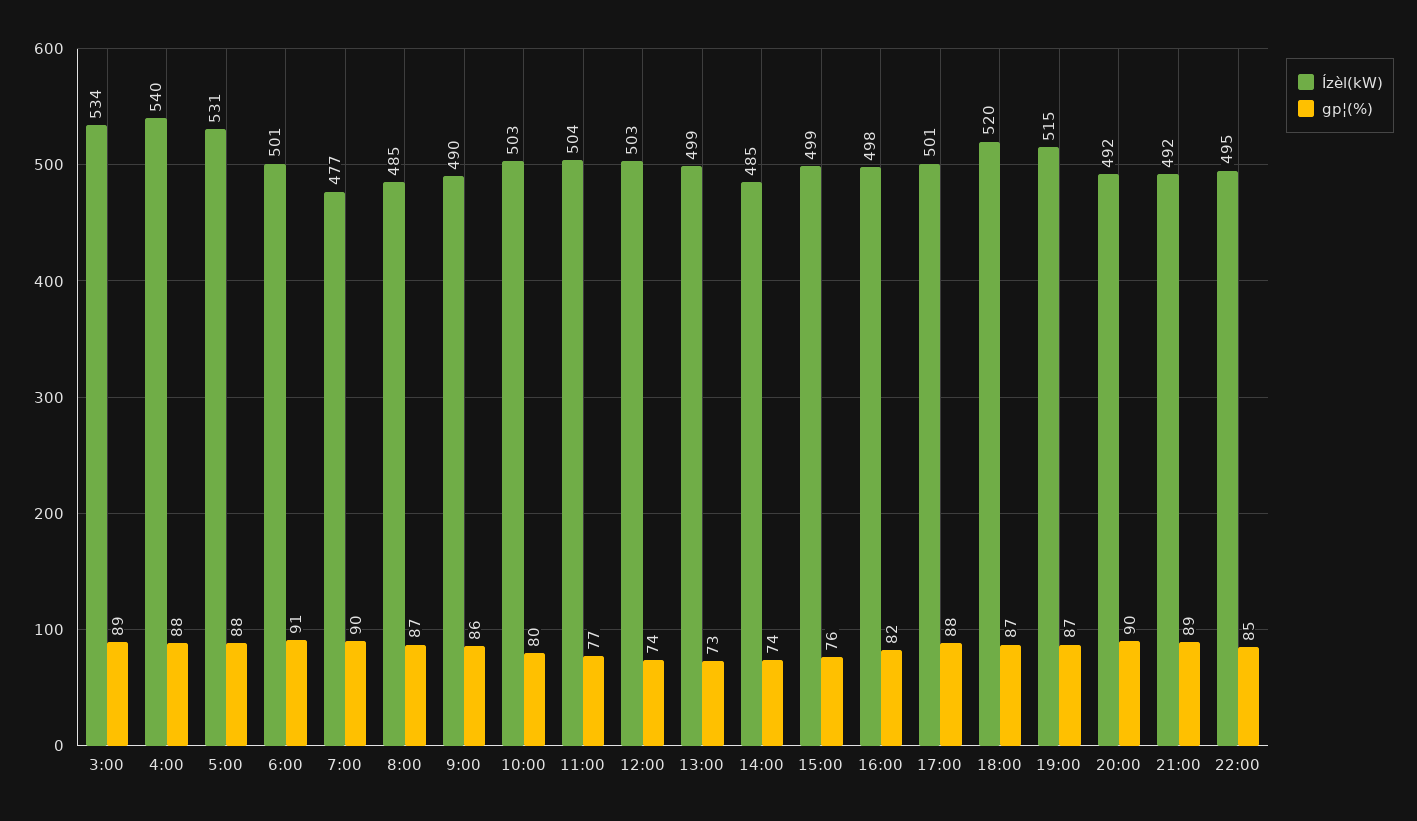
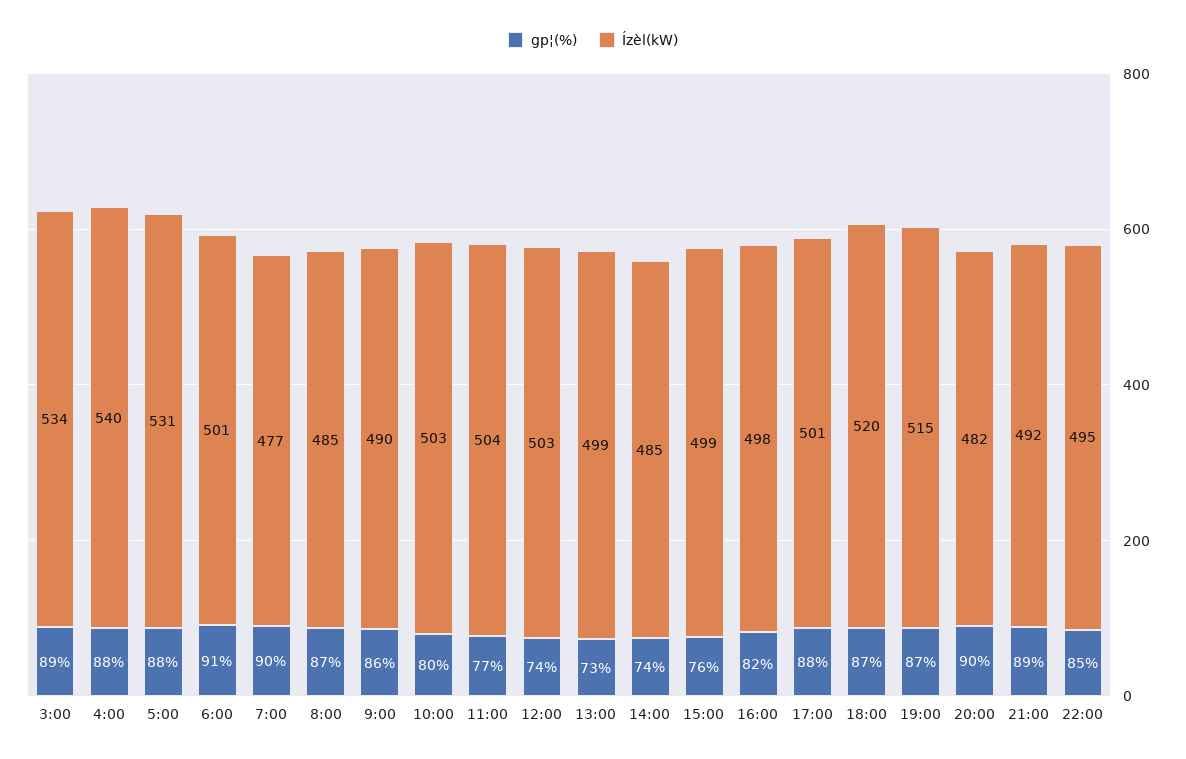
  {
    "Ízèl(kW)": {
      "3:00": 534,
      "4:00": 540,
      "5:00": 531,
      "6:00": 501,
      "7:00": 477,
      "8:00": 485,
      "9:00": 490,
      "10:00": 503,
      "11:00": 504,
      "12:00": 503,
      "13:00": 499,
      "14:00": 485,
      "15:00": 499,
      "16:00": 498,
      "17:00": 501,
      "18:00": 520,
      "19:00": 515,
-     "20:00": 492,
+     "20:00": 482,
      "21:00": 492,
      "22:00": 495
    },
    "gp¦(%)": {
      "3:00": 89,
      "4:00": 88,
      "5:00": 88,
      "6:00": 91,
      "7:00": 90,
      "8:00": 87,
      "9:00": 86,
      "10:00": 80,
      "11:00": 77,
      "12:00": 74,
      "13:00": 73,
      "14:00": 74,
      "15:00": 76,
      "16:00": 82,
      "17:00": 88,
      "18:00": 87,
      "19:00": 87,
      "20:00": 90,
      "21:00": 89,
      "22:00": 85
    }
  }

